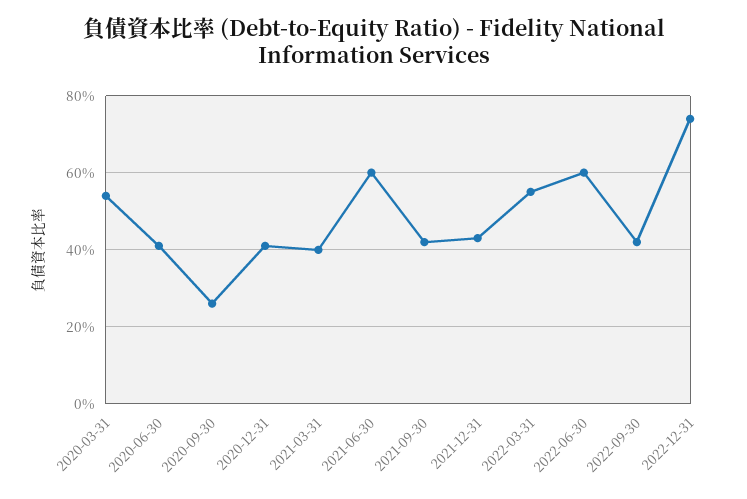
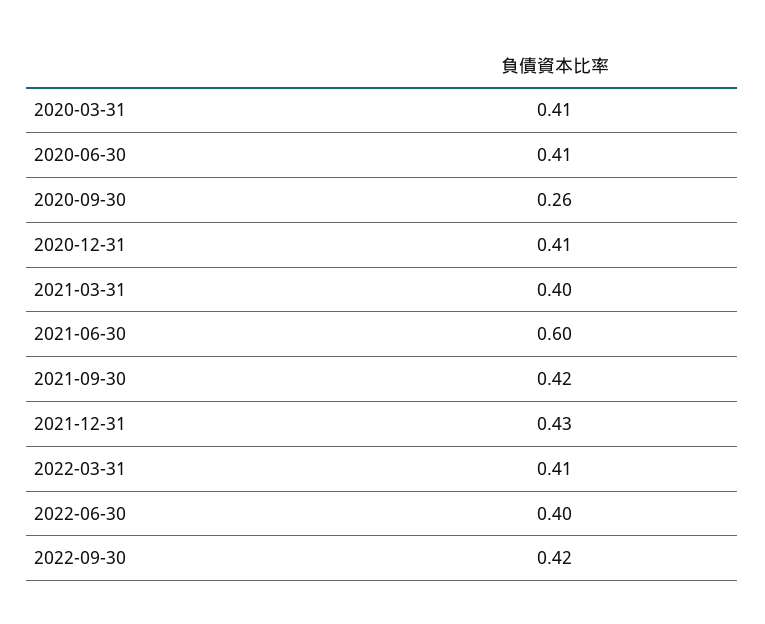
  {
-   "2020-03-31": 0.55,
+   "2020-03-31": 0.41,
    "2020-06-30": 0.41,
    "2020-09-30": 0.26,
    "2020-12-31": 0.41,
    "2021-03-31": 0.4,
    "2021-06-30": 0.6,
    "2021-09-30": 0.42,
    "2021-12-31": 0.43,
-   "2022-03-31": 0.55,
+   "2022-03-31": 0.41,
-   "2022-06-30": 0.6,
+   "2022-06-30": 0.4,
-   "2022-09-30": 0.42,
+   "2022-09-30": 0.42
-   "2022-12-31": 0.75
  }

